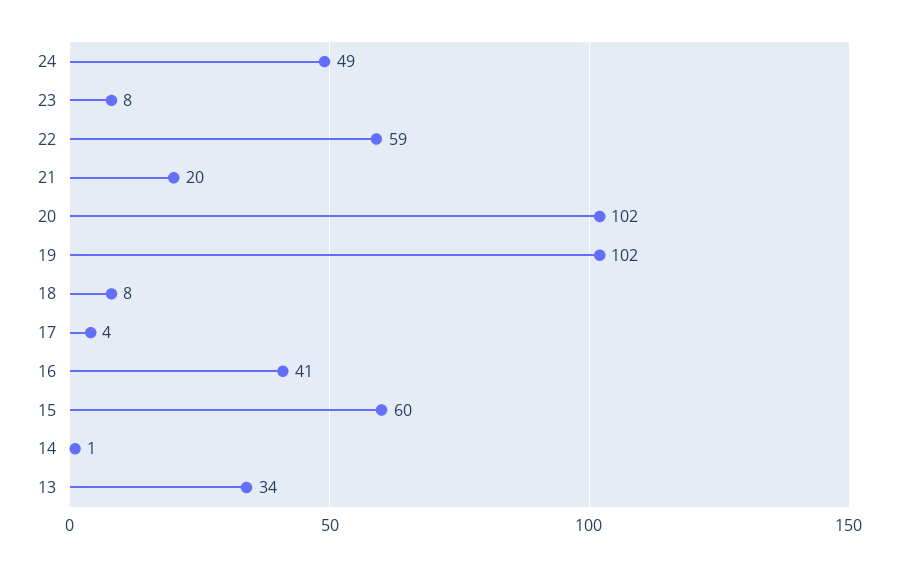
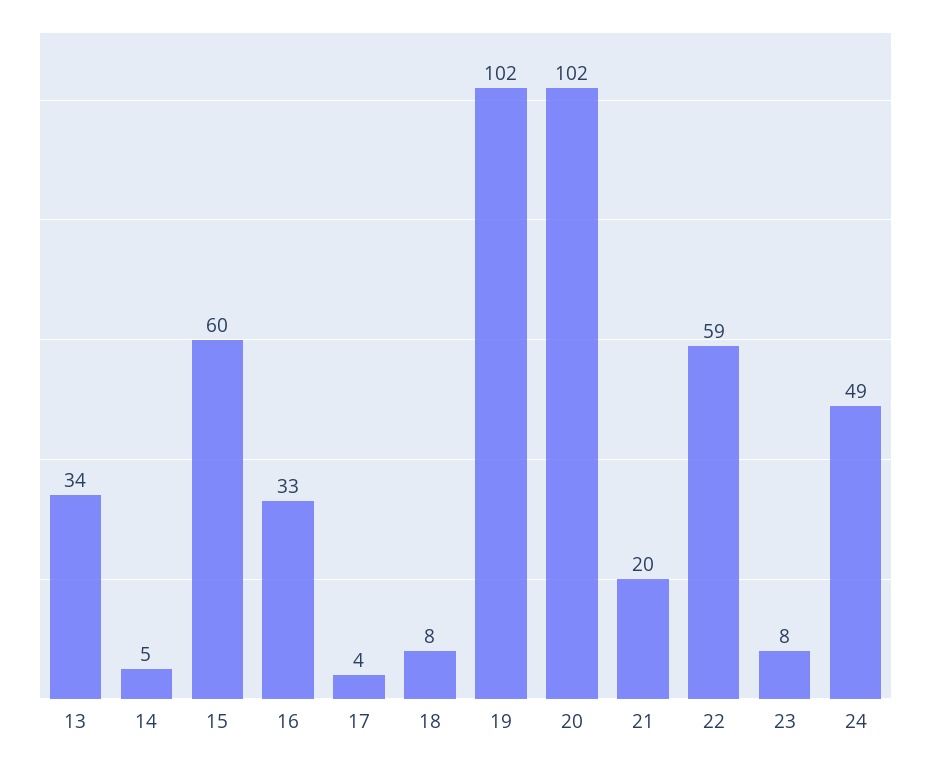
  {
    "24": 49,
    "23": 8,
    "22": 59,
    "21": 20,
    "20": 102,
    "19": 102,
    "18": 8,
    "17": 4,
-   "16": 41,
+   "16": 33,
    "15": 60,
-   "14": 1,
+   "14": 5,
    "13": 34
  }

